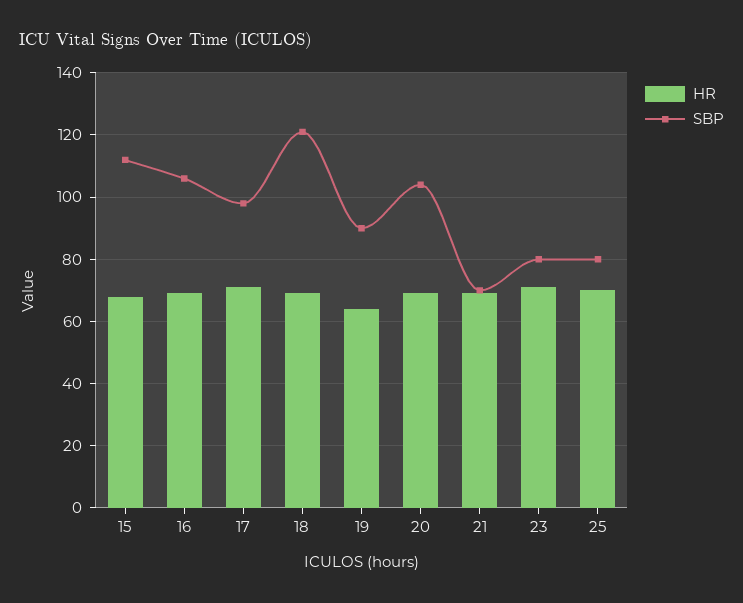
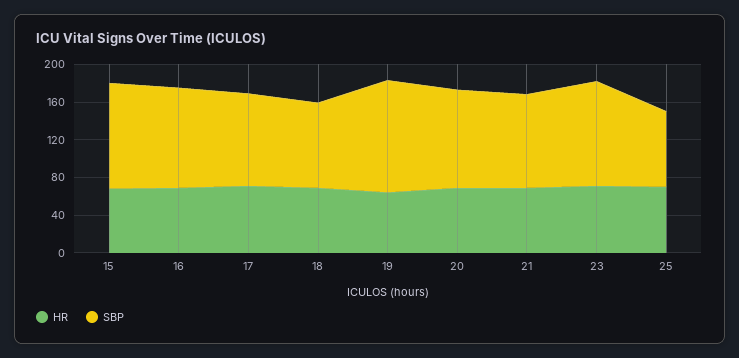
  {
    "HR": {
      "15": 70,
      "16": 70,
      "17": 70,
      "18": 70,
      "19": 65,
      "20": 70,
      "21": 70,
      "23": 70,
      "25": 70
    },
    "SBP": {
      "15": 110,
      "16": 105,
      "17": 100,
-     "18": 120,
+     "18": 90,
-     "19": 90,
+     "19": 120,
      "20": 105,
-     "21": 70,
+     "21": 100,
-     "23": 80,
+     "23": 110,
      "25": 80
    }
  }

